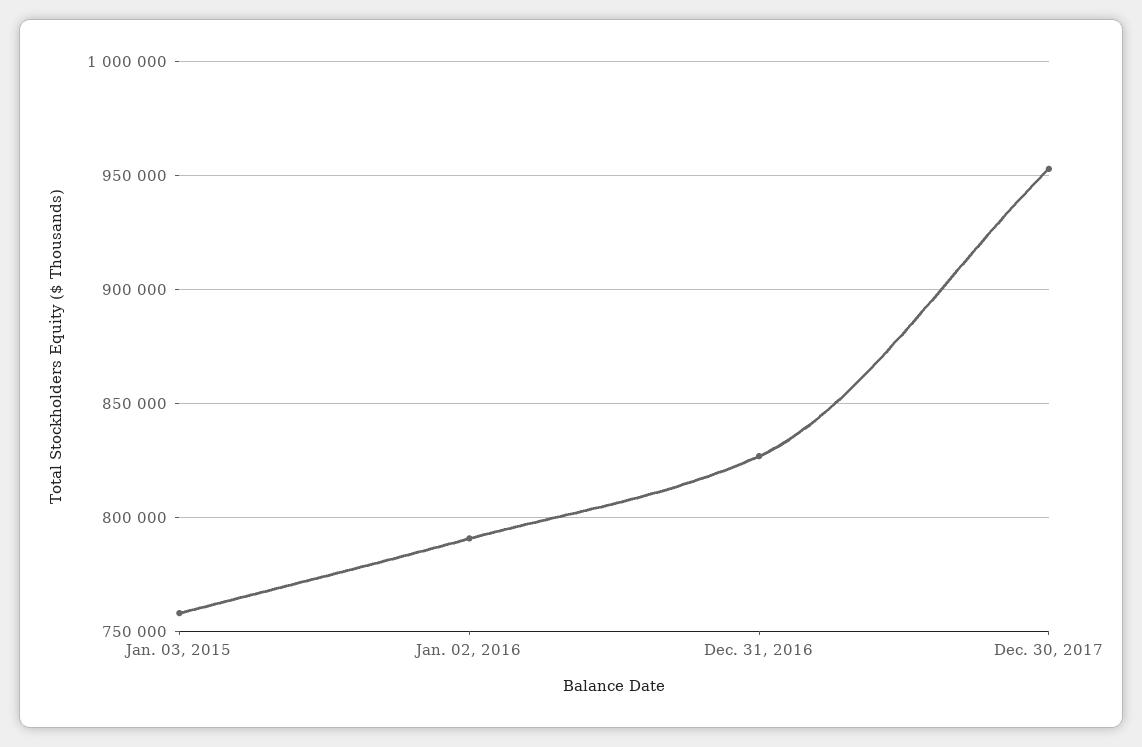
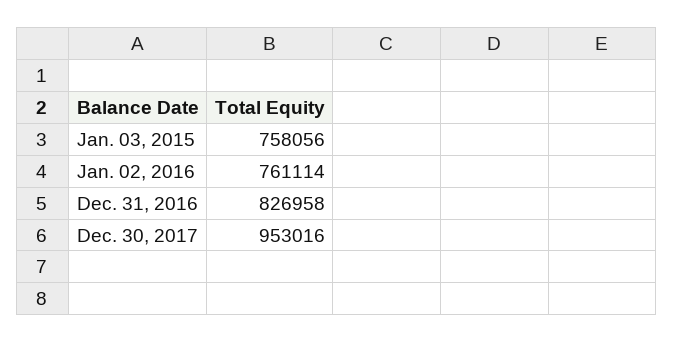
  {
    "Jan. 03, 2015": 758056,
-   "Jan. 02, 2016": 790000,
+   "Jan. 02, 2016": 761114,
    "Dec. 31, 2016": 826958,
    "Dec. 30, 2017": 953016
  }

